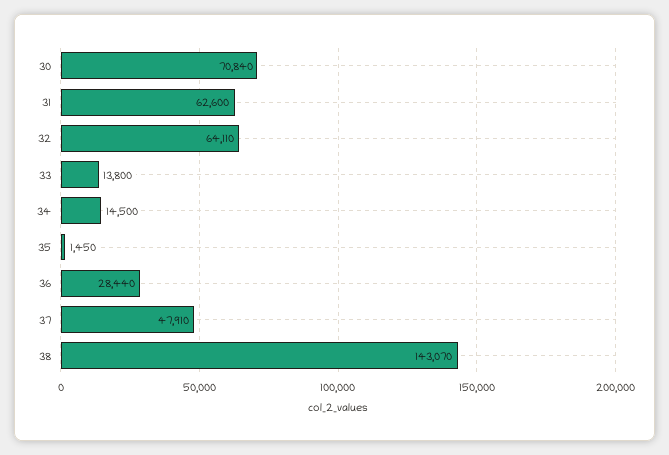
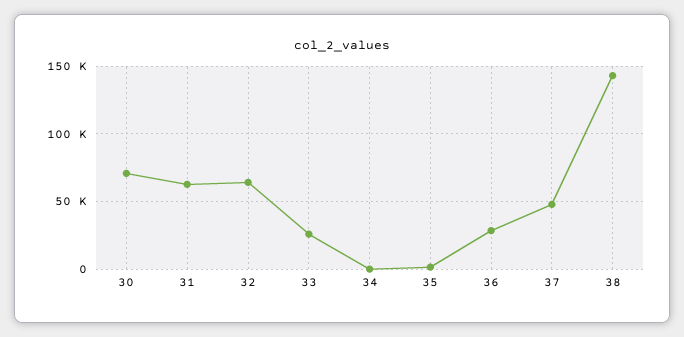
  {
    "30": 70840,
    "31": 62600,
    "32": 64110,
-   "33": 13800,
+   "33": 25000,
-   "34": 14500,
+   "34": 0,
    "35": 1450,
    "36": 28440,
    "37": 47910,
    "38": 143070
  }

